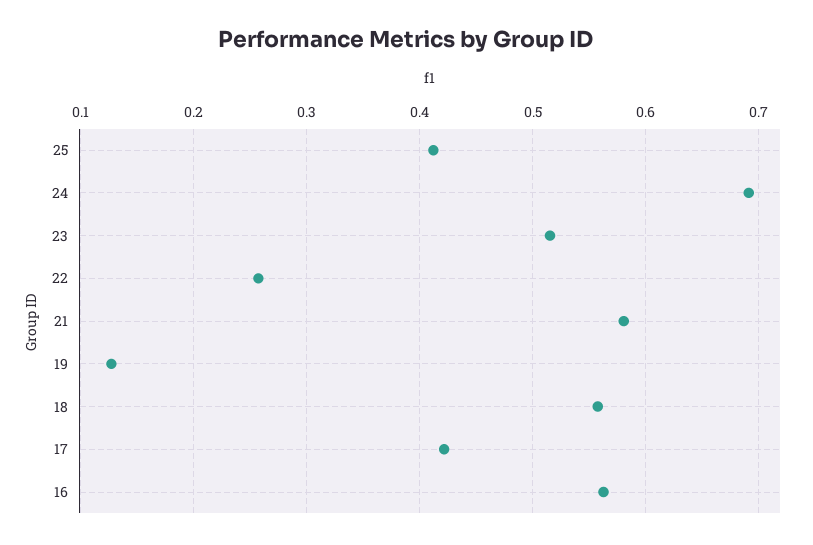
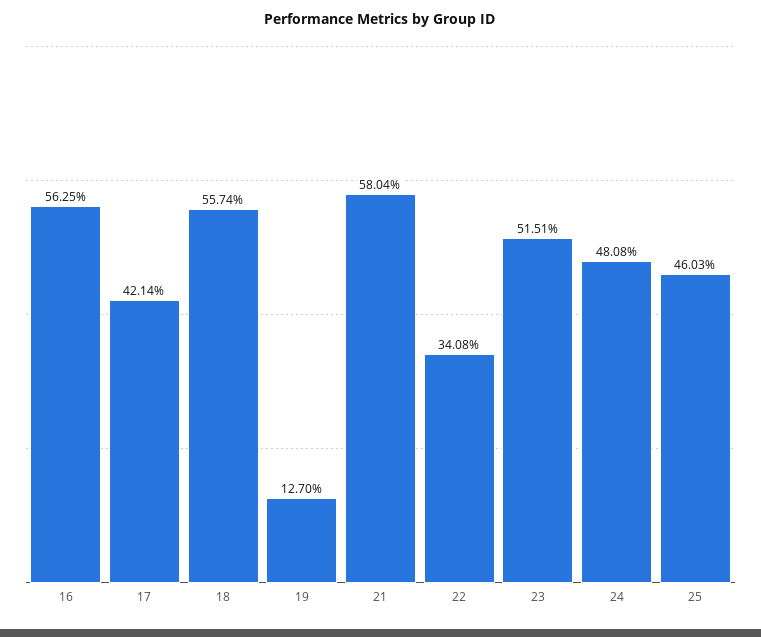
  {
-   "25": 0.41,
+   "25": 0.4603,
-   "24": 0.69,
+   "24": 0.4808,
    "23": 0.5151,
-   "22": 0.26,
+   "22": 0.3408,
    "21": 0.5804,
    "19": 0.127,
    "18": 0.5574,
    "17": 0.4214,
    "16": 0.5625
  }

